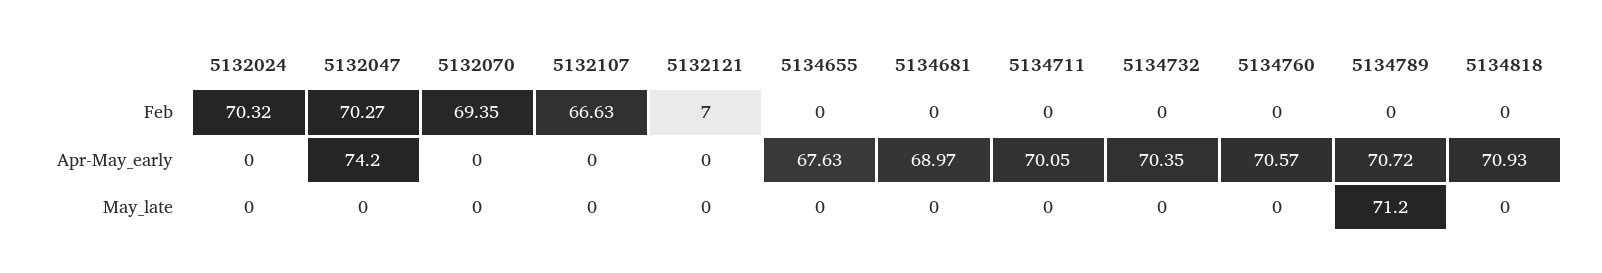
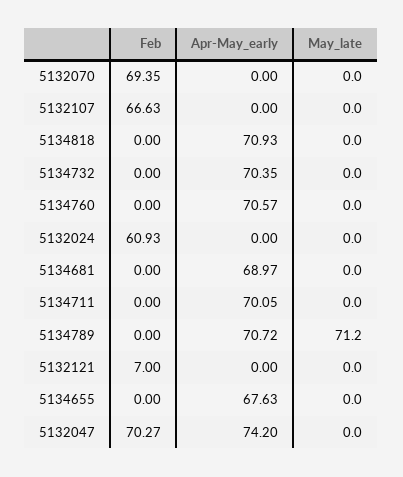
  {
    "5132024": {
-     "Feb": 70.32,
+     "Feb": 60.93,
      "Apr-May_early": 0,
      "May_late": 0
    },
    "5132047": {
      "Feb": 70.27,
      "Apr-May_early": 74.2,
      "May_late": 0
    },
    "5132070": {
      "Feb": 69.35,
      "Apr-May_early": 0,
      "May_late": 0
    },
    "5132107": {
      "Feb": 66.63,
      "Apr-May_early": 0,
      "May_late": 0
    },
    "5132121": {
      "Feb": 7,
      "Apr-May_early": 0,
      "May_late": 0
    },
    "5134655": {
      "Feb": 0,
      "Apr-May_early": 67.63,
      "May_late": 0
    },
    "5134681": {
      "Feb": 0,
      "Apr-May_early": 68.97,
      "May_late": 0
    },
    "5134711": {
      "Feb": 0,
      "Apr-May_early": 70.05,
      "May_late": 0
    },
    "5134732": {
      "Feb": 0,
      "Apr-May_early": 70.35,
      "May_late": 0
    },
    "5134760": {
      "Feb": 0,
      "Apr-May_early": 70.57,
      "May_late": 0
    },
    "5134789": {
      "Feb": 0,
      "Apr-May_early": 70.72,
      "May_late": 71.2
    },
    "5134818": {
      "Feb": 0,
      "Apr-May_early": 70.93,
      "May_late": 0
    }
  }

